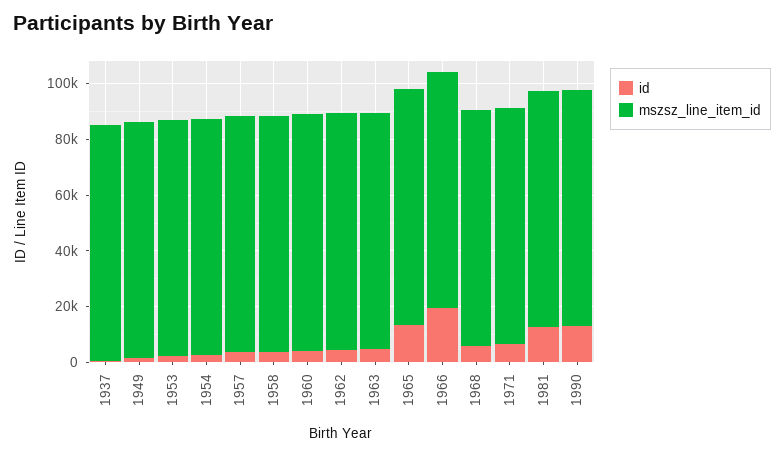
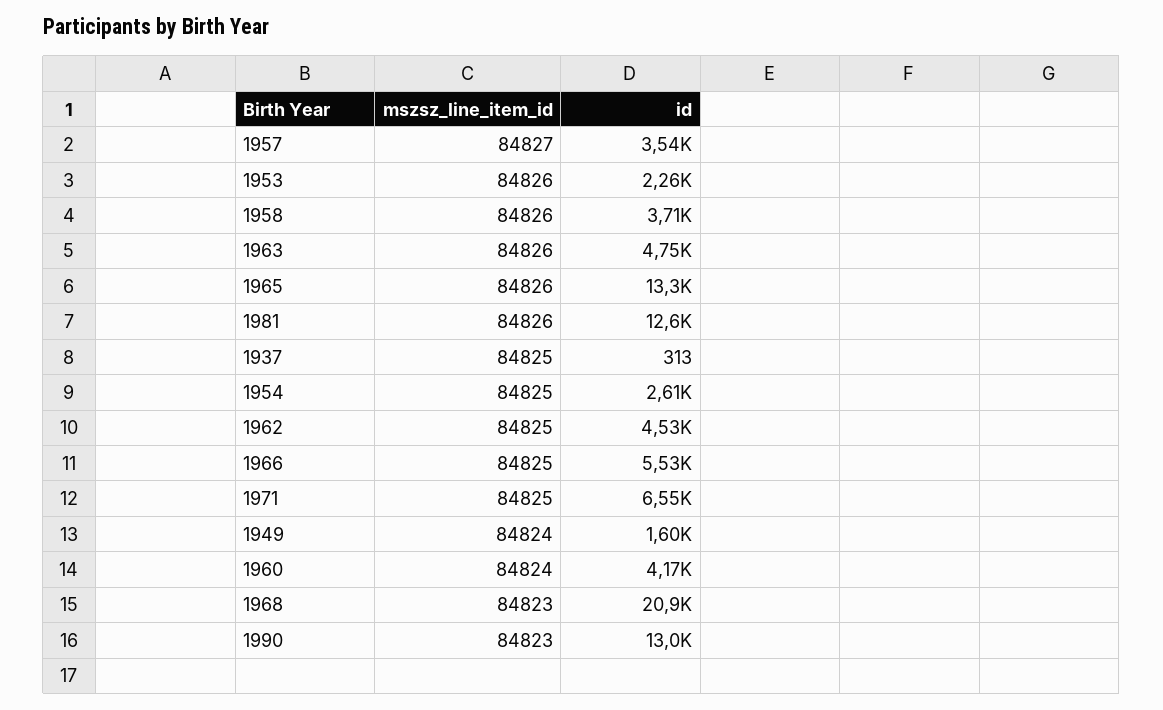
  {
    "id": {
      "1937": 313,
      "1949": 1600,
      "1953": 2260,
      "1954": 2610,
      "1957": 3540,
      "1958": 3710,
      "1960": 4170,
      "1962": 4530,
      "1963": 4750,
      "1965": 13300,
-     "1966": 20000,
+     "1966": 5530,
-     "1968": 5000,
+     "1968": 20900,
      "1971": 6550,
      "1981": 12600,
      "1990": 13000
    },
    "mszsz_line_item_id": {
      "1937": 84825,
      "1949": 84824,
      "1953": 84826,
      "1954": 84825,
      "1957": 84827,
      "1958": 84826,
      "1960": 84824,
      "1962": 84825,
      "1963": 84826,
      "1965": 84826,
      "1966": 84825,
      "1968": 84823,
      "1971": 84825,
      "1981": 84826,
      "1990": 84823
    }
  }

